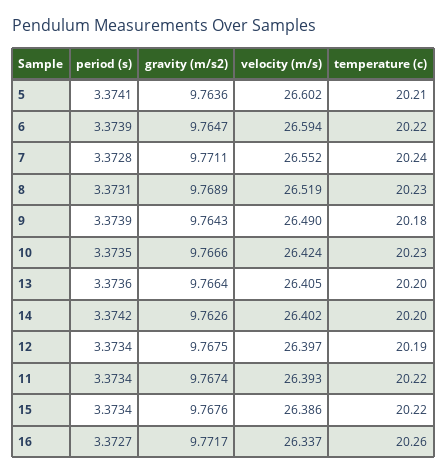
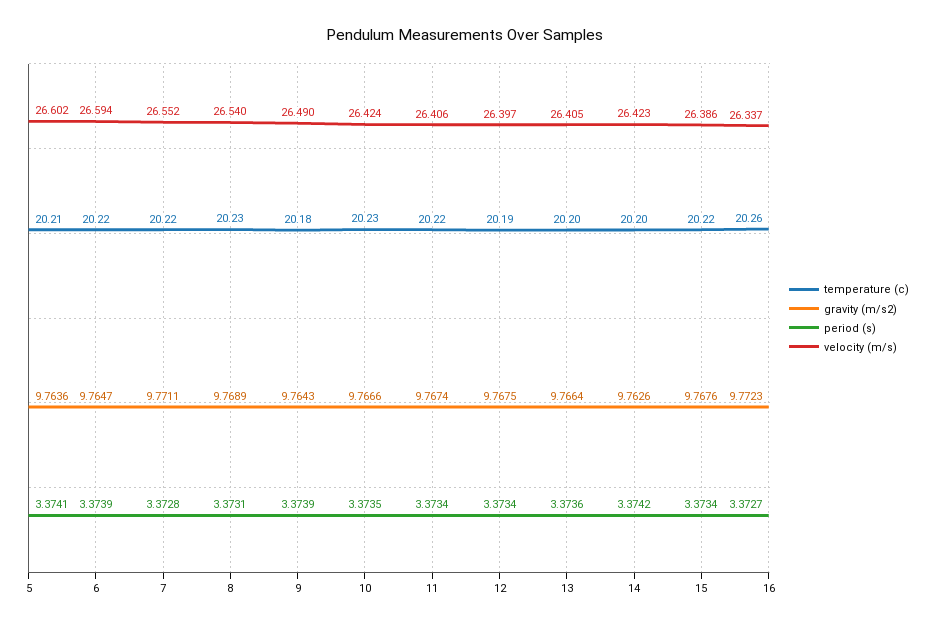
  {
    "period (s)": {
      "5": 3.3741,
      "6": 3.3739,
      "7": 3.3728,
      "8": 3.3731,
      "9": 3.3739,
      "10": 3.3735,
      "13": 3.3736,
      "14": 3.3742,
      "12": 3.3734,
      "11": 3.3734,
      "15": 3.3734,
      "16": 3.3727
    },
    "gravity (m/s2)": {
      "5": 9.7636,
      "6": 9.7647,
      "7": 9.7711,
      "8": 9.7689,
      "9": 9.7643,
      "10": 9.7666,
      "13": 9.7664,
      "14": 9.7626,
      "12": 9.7675,
      "11": 9.7674,
      "15": 9.7676,
-     "16": 9.7717
+     "16": 9.7723
    },
    "velocity (m/s)": {
      "5": 26.602,
      "6": 26.594,
      "7": 26.552,
-     "8": 26.519,
+     "8": 26.54,
      "9": 26.49,
      "10": 26.424,
      "13": 26.405,
-     "14": 26.402,
+     "14": 26.423,
      "12": 26.397,
-     "11": 26.393,
+     "11": 26.406,
      "15": 26.386,
      "16": 26.337
    },
    "temperature (c)": {
      "5": 20.21,
      "6": 20.22,
-     "7": 20.24,
+     "7": 20.22,
      "8": 20.23,
      "9": 20.18,
      "10": 20.23,
      "13": 20.2,
      "14": 20.2,
      "12": 20.19,
      "11": 20.22,
      "15": 20.22,
      "16": 20.26
    }
  }

